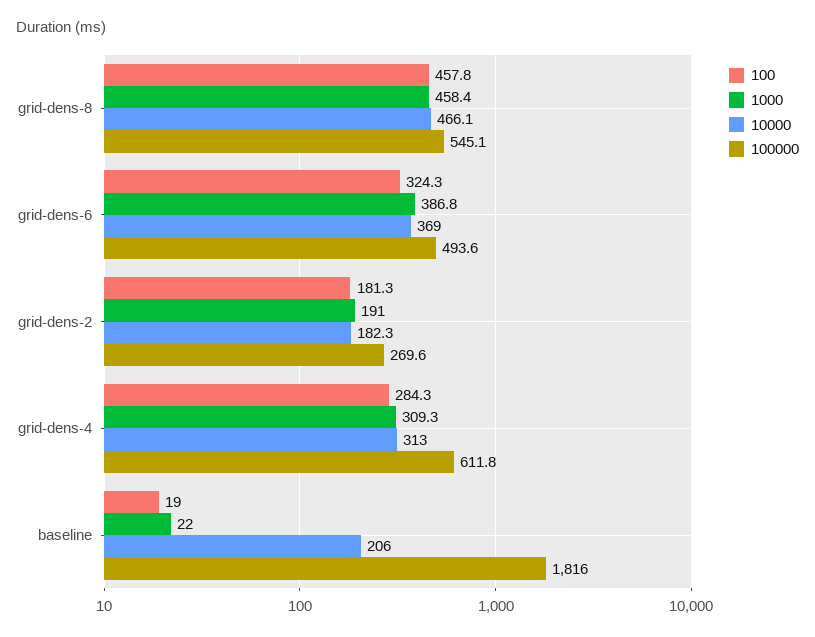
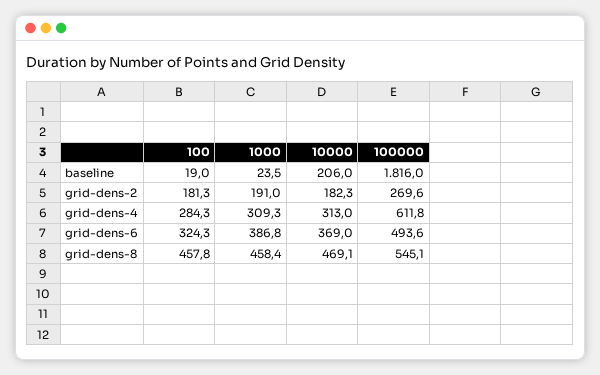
  {
    "100": {
      "grid-dens-8": 457.8,
      "grid-dens-6": 324.3,
      "grid-dens-2": 181.3,
      "grid-dens-4": 284.3,
      "baseline": 19
    },
    "1000": {
      "grid-dens-8": 458.4,
      "grid-dens-6": 386.8,
      "grid-dens-2": 191,
      "grid-dens-4": 309.3,
-     "baseline": 22
+     "baseline": 23.5
    },
    "10000": {
-     "grid-dens-8": 466.1,
+     "grid-dens-8": 469.1,
      "grid-dens-6": 369,
      "grid-dens-2": 182.3,
      "grid-dens-4": 313,
      "baseline": 206
    },
    "100000": {
      "grid-dens-8": 545.1,
      "grid-dens-6": 493.6,
      "grid-dens-2": 269.6,
      "grid-dens-4": 611.8,
      "baseline": 1816
    }
  }

